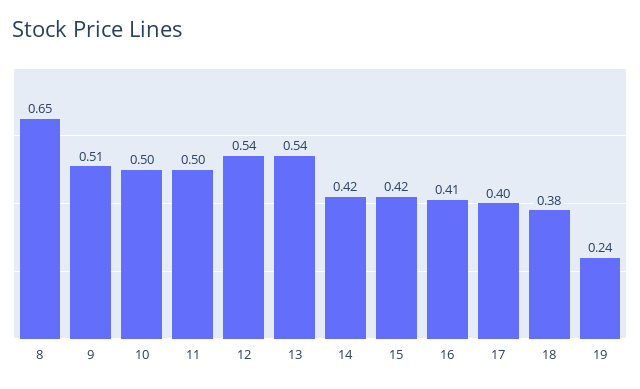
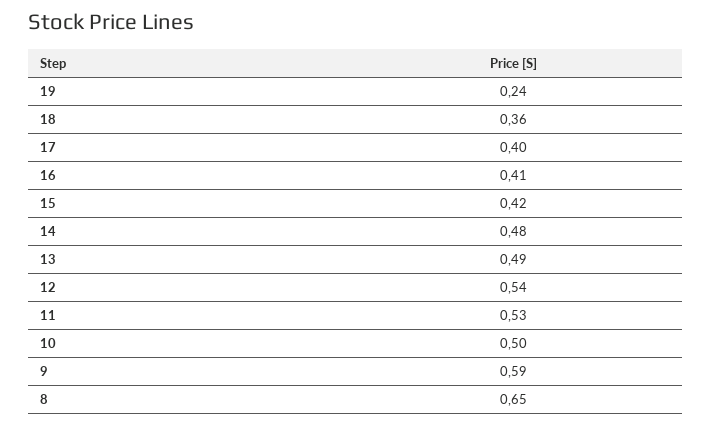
  {
    "8": 0.65,
-   "9": 0.51,
+   "9": 0.59,
    "10": 0.5,
-   "11": 0.5,
+   "11": 0.53,
    "12": 0.54,
-   "13": 0.54,
+   "13": 0.49,
-   "14": 0.42,
+   "14": 0.48,
    "15": 0.42,
    "16": 0.41,
    "17": 0.4,
-   "18": 0.38,
+   "18": 0.36,
    "19": 0.24
  }

